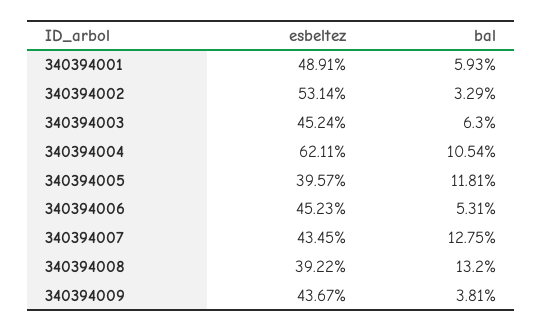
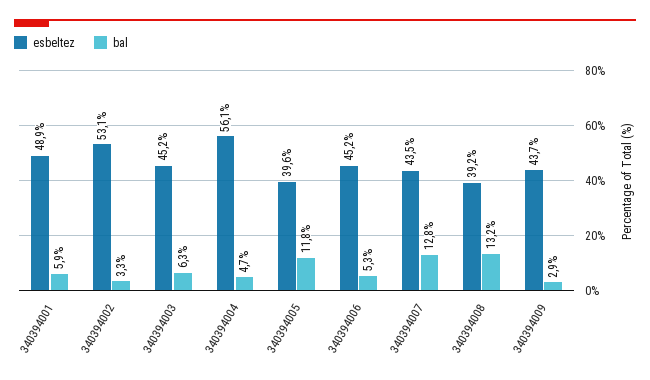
  {
    "esbeltez": {
      "340394001": 48.91,
      "340394002": 53.14,
      "340394003": 45.24,
-     "340394004": 62.11,
+     "340394004": 56.1,
      "340394005": 39.57,
      "340394006": 45.23,
      "340394007": 43.45,
      "340394008": 39.22,
      "340394009": 43.67
    },
    "bal": {
      "340394001": 5.93,
      "340394002": 3.29,
      "340394003": 6.3,
-     "340394004": 10.54,
+     "340394004": 4.7,
      "340394005": 11.81,
      "340394006": 5.31,
      "340394007": 12.75,
      "340394008": 13.2,
-     "340394009": 3.81
+     "340394009": 2.9
    }
  }

